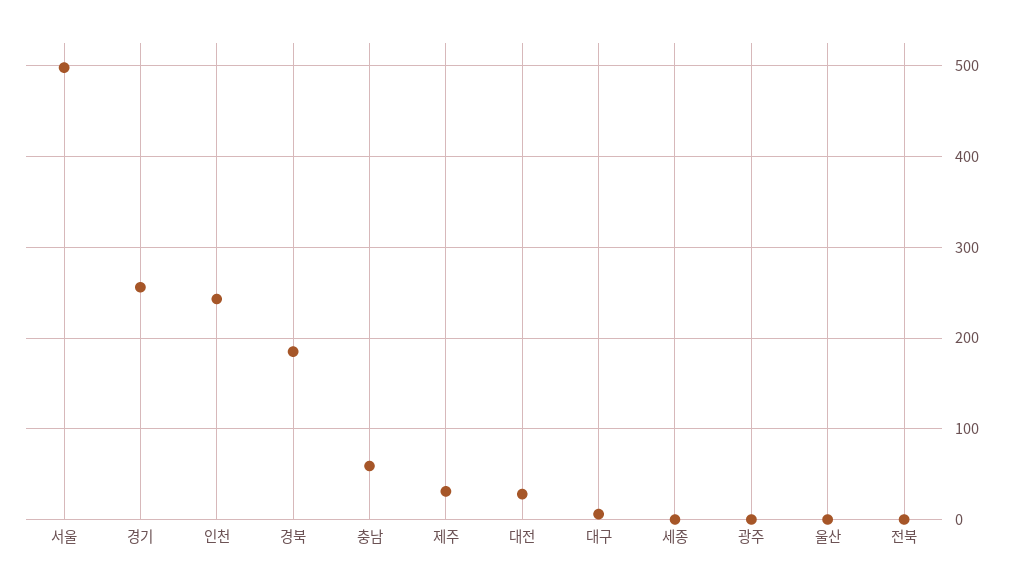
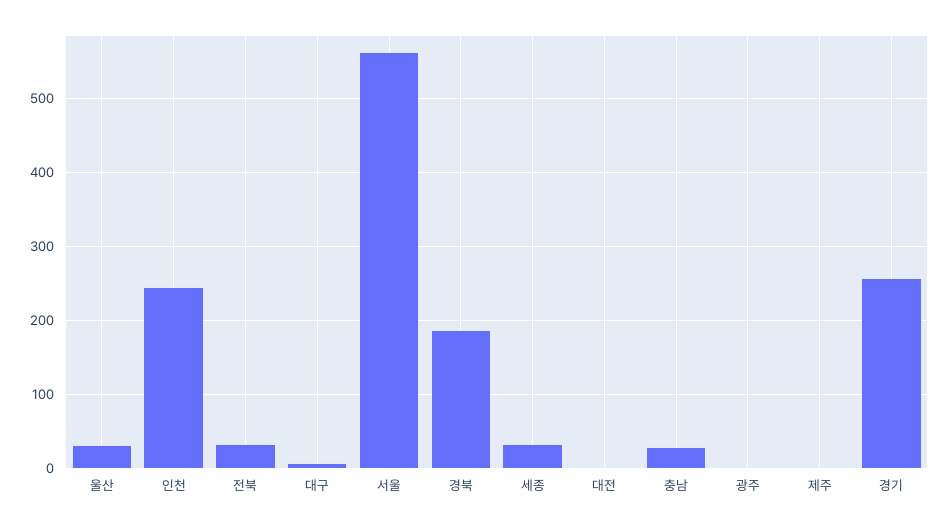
  {
-   "서울": 500,
+   "서울": 560,
    "경기": 260,
    "인천": 240,
    "경북": 190,
-   "충남": 60,
+   "충남": 30,
-   "제주": 30,
+   "제주": 0,
-   "대전": 30,
+   "대전": 0,
    "대구": 10,
-   "세종": 0,
+   "세종": 30,
    "광주": 0,
-   "울산": 0,
+   "울산": 30,
-   "전북": 0
+   "전북": 30
  }

